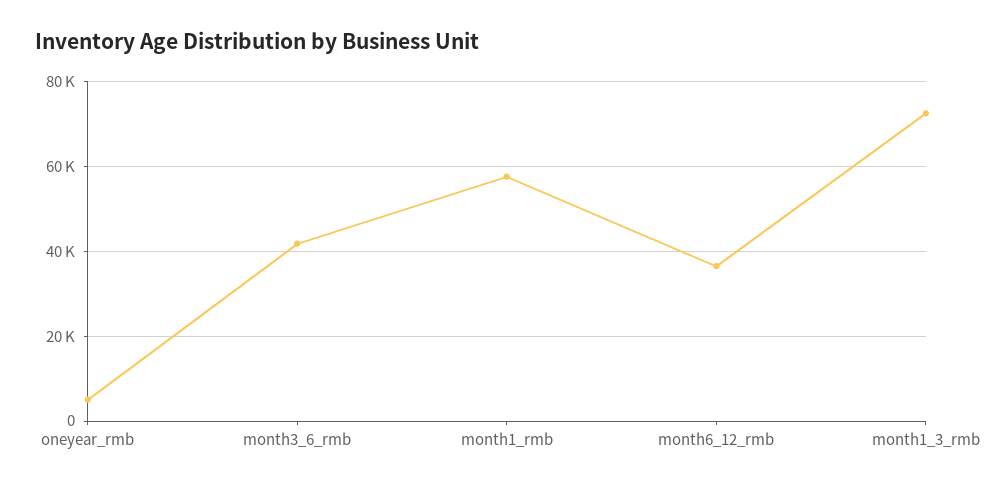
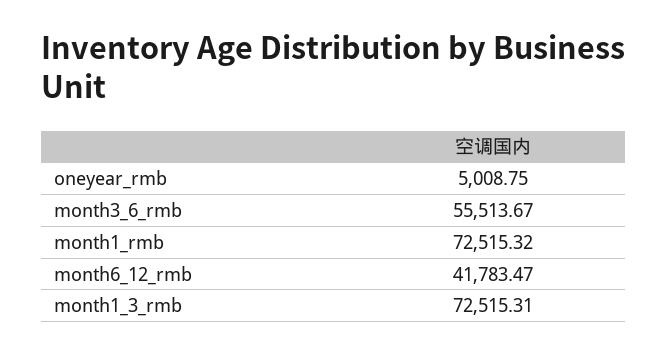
  {
    "oneyear_rmb": 5008.75,
-   "month3_6_rmb": 42000,
+   "month3_6_rmb": 55513.67,
-   "month1_rmb": 58000,
+   "month1_rmb": 72515.32,
-   "month6_12_rmb": 36000,
+   "month6_12_rmb": 41783.47,
    "month1_3_rmb": 72515.31
  }

